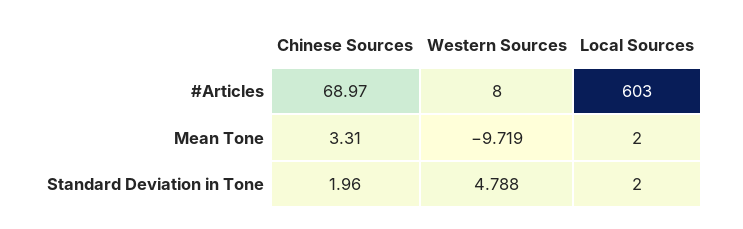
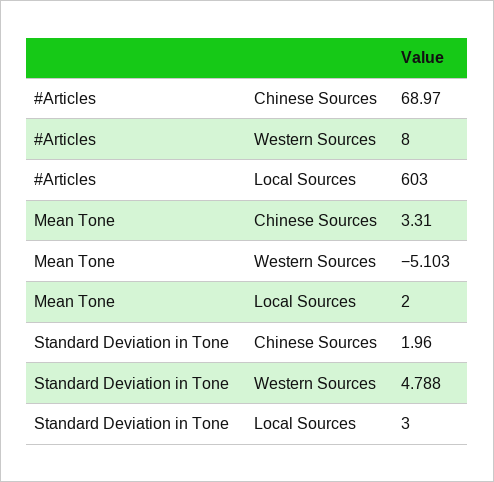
  {
    "Chinese Sources": {
      "#Articles": 68.97,
      "Mean Tone": 3.31,
      "Standard Deviation in Tone": 1.96
    },
    "Western Sources": {
      "#Articles": 8,
-     "Mean Tone": -9.719,
+     "Mean Tone": -5.103,
      "Standard Deviation in Tone": 4.788
    },
    "Local Sources": {
      "#Articles": 603,
      "Mean Tone": 2,
-     "Standard Deviation in Tone": 2
+     "Standard Deviation in Tone": 3
    }
  }

